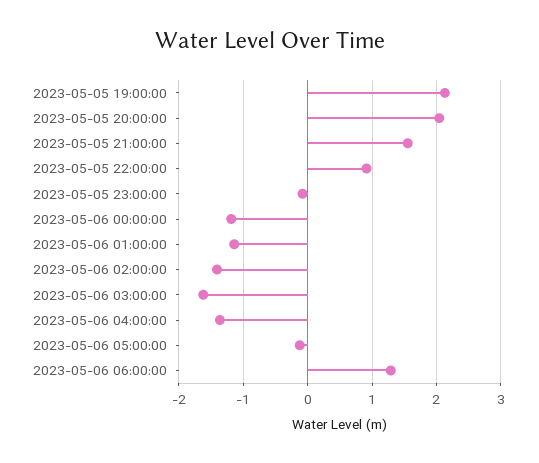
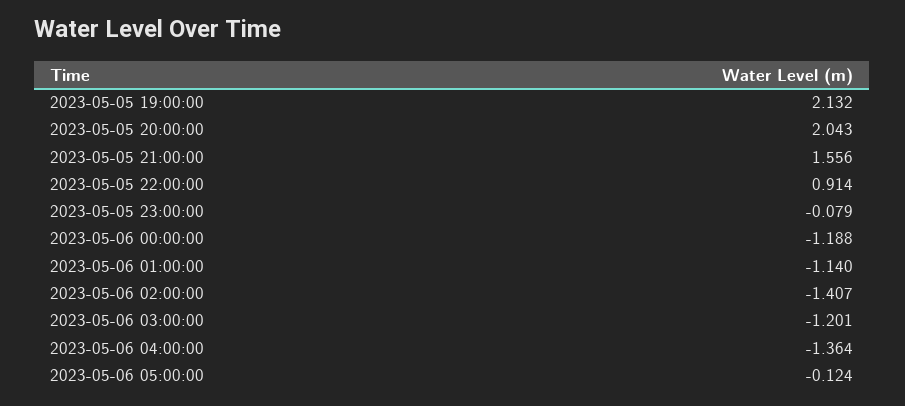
  {
    "2023-05-05 19:00:00": 2.132,
    "2023-05-05 20:00:00": 2.043,
    "2023-05-05 21:00:00": 1.556,
    "2023-05-05 22:00:00": 0.914,
    "2023-05-05 23:00:00": -0.079,
    "2023-05-06 00:00:00": -1.188,
    "2023-05-06 01:00:00": -1.14,
    "2023-05-06 02:00:00": -1.407,
-   "2023-05-06 03:00:00": -1.6,
+   "2023-05-06 03:00:00": -1.201,
    "2023-05-06 04:00:00": -1.364,
-   "2023-05-06 05:00:00": -0.124,
+   "2023-05-06 05:00:00": -0.124
-   "2023-05-06 06:00:00": 1.3
  }

